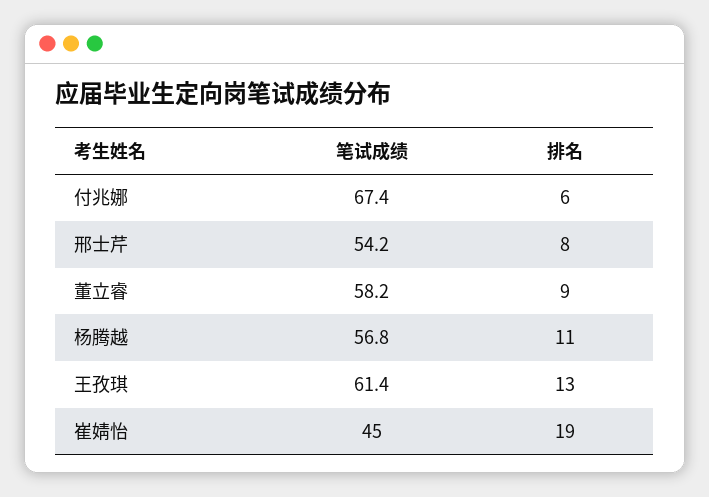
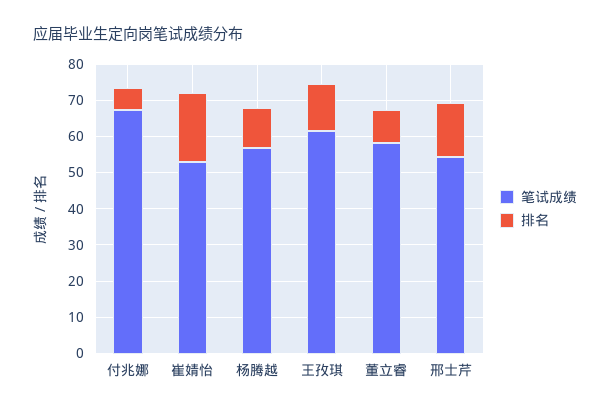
  {
    "笔试成绩": {
      "付兆娜": 67.4,
      "邢士芹": 54.2,
      "董立睿": 58.2,
      "杨腾越": 56.8,
      "王孜琪": 61.4,
-     "崔婧怡": 45
+     "崔婧怡": 52.5
    },
    "排名": {
      "付兆娜": 6,
-     "邢士芹": 8,
+     "邢士芹": 15,
      "董立睿": 9,
      "杨腾越": 11,
      "王孜琪": 13,
      "崔婧怡": 19
    }
  }

